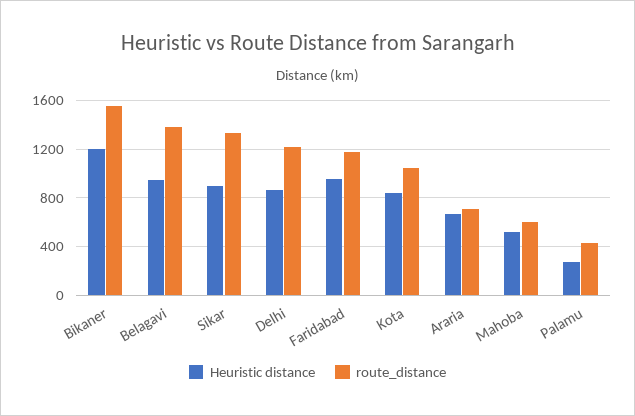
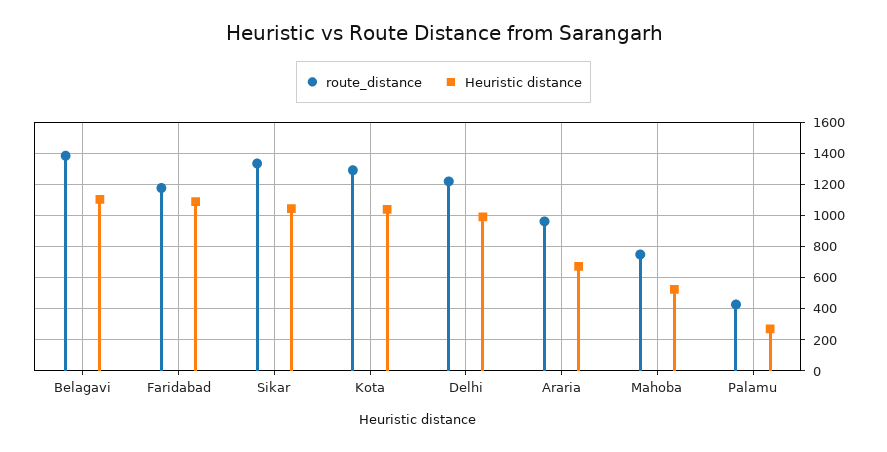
  {
    "Heuristic distance": {
-     "Bikaner": 1200,
-     "Belagavi": 950,
+     "Belagavi": 1100,
-     "Sikar": 900,
+     "Sikar": 1050,
-     "Delhi": 850,
+     "Delhi": 1000,
-     "Faridabad": 950,
+     "Faridabad": 1100,
-     "Kota": 850,
+     "Kota": 1050,
      "Araria": 650,
      "Mahoba": 500,
      "Palamu": 250
    },
    "route_distance": {
-     "Bikaner": 1550,
      "Belagavi": 1400,
      "Sikar": 1350,
      "Delhi": 1200,
      "Faridabad": 1200,
-     "Kota": 1050,
+     "Kota": 1300,
-     "Araria": 700,
+     "Araria": 950,
-     "Mahoba": 600,
+     "Mahoba": 750,
      "Palamu": 450
    }
  }

